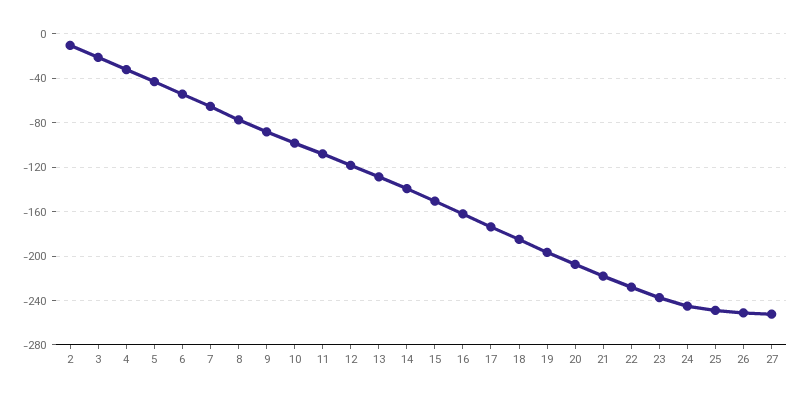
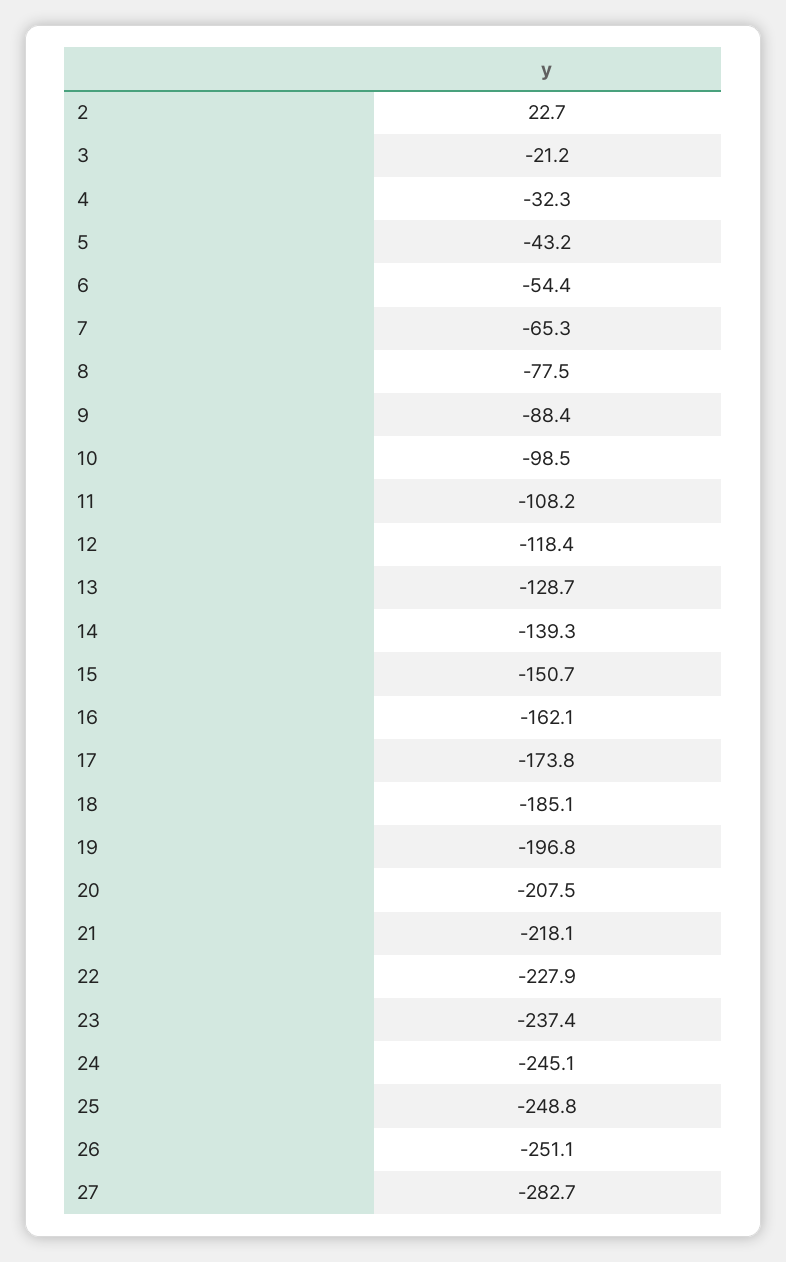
  {
-   "2": -10,
+   "2": 22.7,
    "3": -21.2,
    "4": -32.3,
    "5": -43.2,
    "6": -54.4,
    "7": -65.3,
    "8": -77.5,
    "9": -88.4,
    "10": -98.5,
    "11": -108.2,
    "12": -118.4,
    "13": -128.7,
    "14": -139.3,
    "15": -150.7,
    "16": -162.1,
    "17": -173.8,
    "18": -185.1,
    "19": -196.8,
    "20": -207.5,
    "21": -218.1,
    "22": -227.9,
    "23": -237.4,
    "24": -245.1,
    "25": -248.8,
    "26": -251.1,
-   "27": -250
+   "27": -282.7
  }

